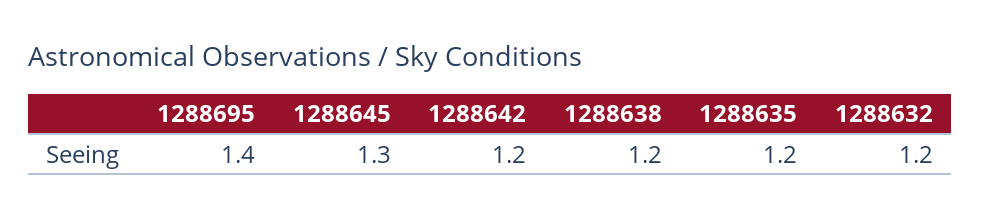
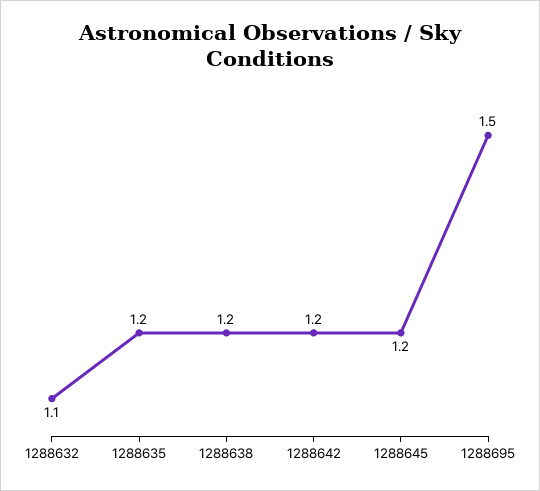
  {
-   "1288695": 1.4,
+   "1288695": 1.5,
-   "1288645": 1.3,
+   "1288645": 1.2,
    "1288642": 1.2,
    "1288638": 1.2,
    "1288635": 1.2,
-   "1288632": 1.2
+   "1288632": 1.1
  }

